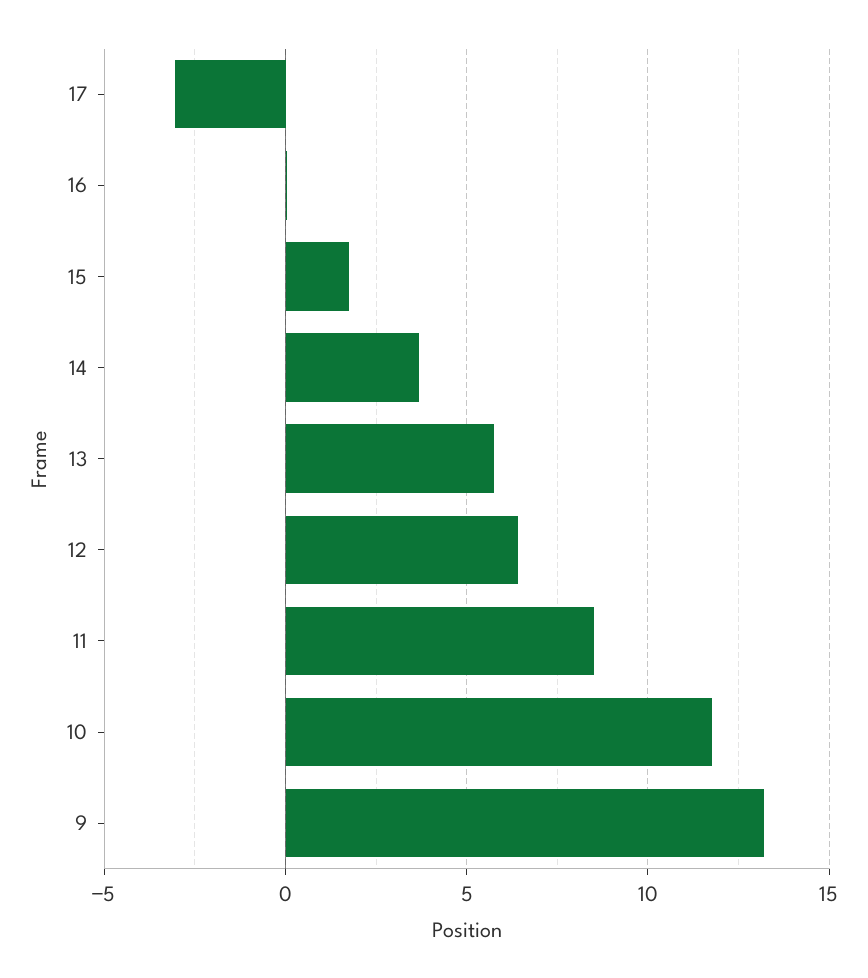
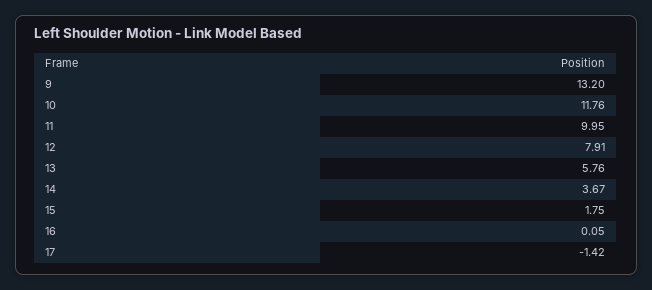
  {
-   "17": -3,
+   "17": -1.42,
    "16": 0.05,
    "15": 1.75,
    "14": 3.67,
    "13": 5.76,
-   "12": 6.5,
+   "12": 7.91,
-   "11": 8.5,
+   "11": 9.95,
    "10": 11.76,
    "9": 13.2
  }

